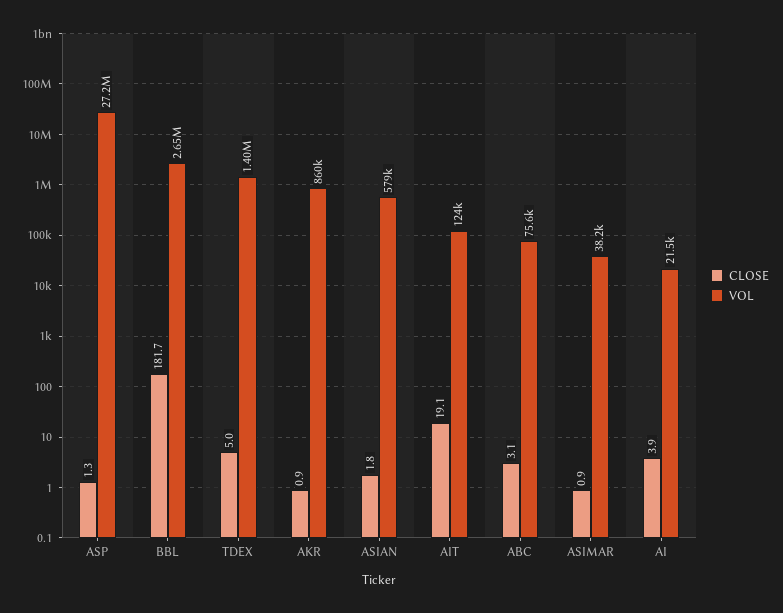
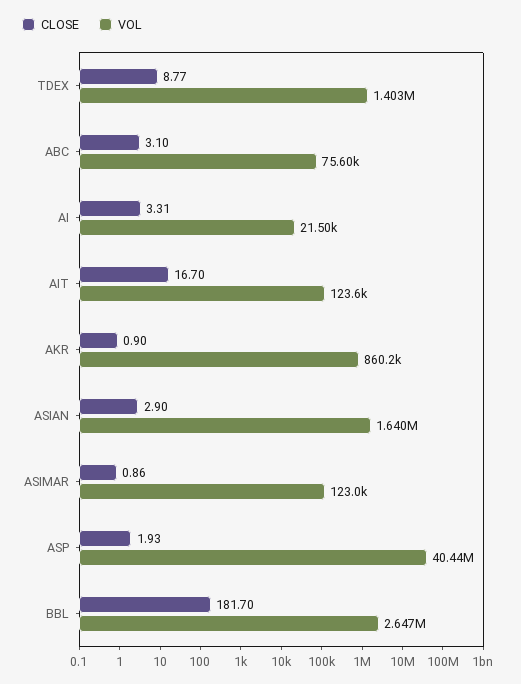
  {
    "CLOSE": {
-     "ASP": 1.3,
+     "ASP": 1.93,
      "BBL": 181.7,
-     "TDEX": 5,
+     "TDEX": 8.77,
      "AKR": 0.9,
-     "ASIAN": 1.8,
+     "ASIAN": 2.9,
-     "AIT": 19.1,
+     "AIT": 16.7,
      "ABC": 3.1,
      "ASIMAR": 0.86,
-     "AI": 3.9
+     "AI": 3.31
    },
    "VOL": {
-     "ASP": 27200000,
+     "ASP": 40440000,
      "BBL": 2647000,
      "TDEX": 1403000,
      "AKR": 860200,
-     "ASIAN": 579000,
+     "ASIAN": 1640000,
      "AIT": 123600,
      "ABC": 75600,
-     "ASIMAR": 38200,
+     "ASIMAR": 123000,
      "AI": 21500
    }
  }

